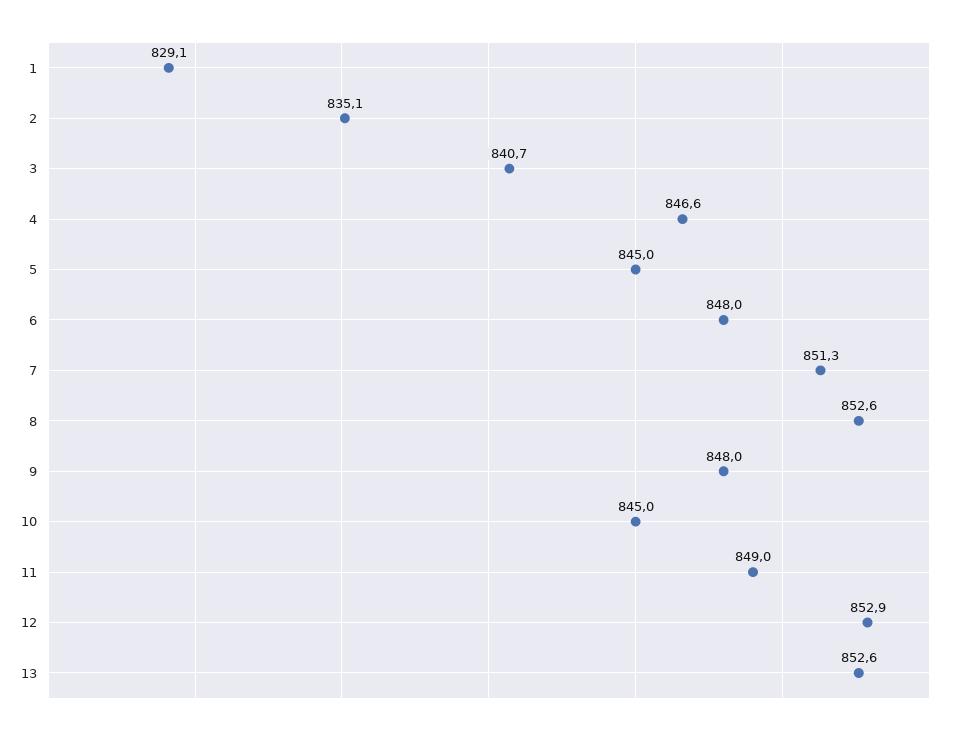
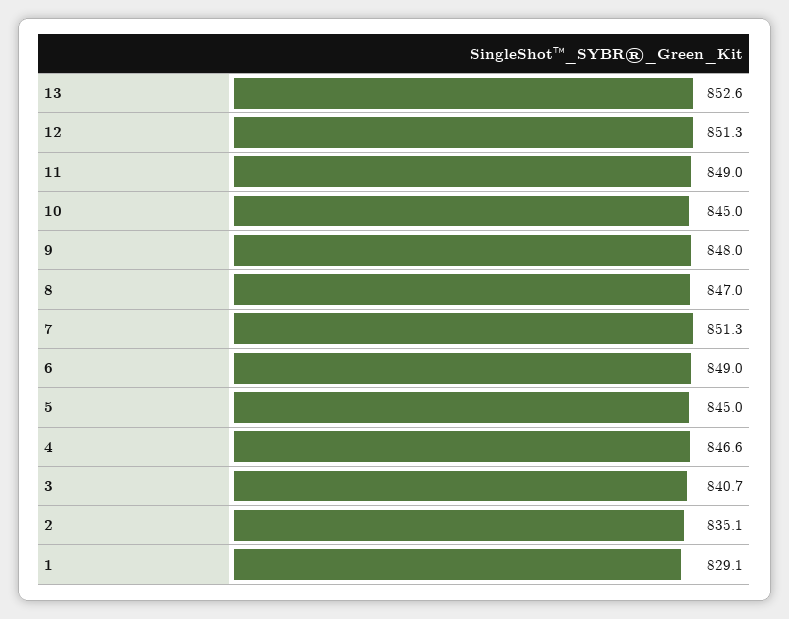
  {
    "1": 829.1,
    "2": 835.1,
    "3": 840.7,
    "4": 846.6,
    "5": 845,
-   "6": 848,
+   "6": 849,
    "7": 851.3,
-   "8": 852.6,
+   "8": 847,
    "9": 848,
    "10": 845,
    "11": 849,
-   "12": 852.9,
+   "12": 851.3,
    "13": 852.6
  }

